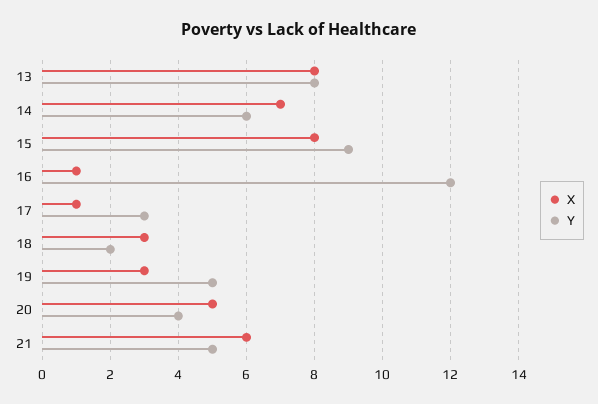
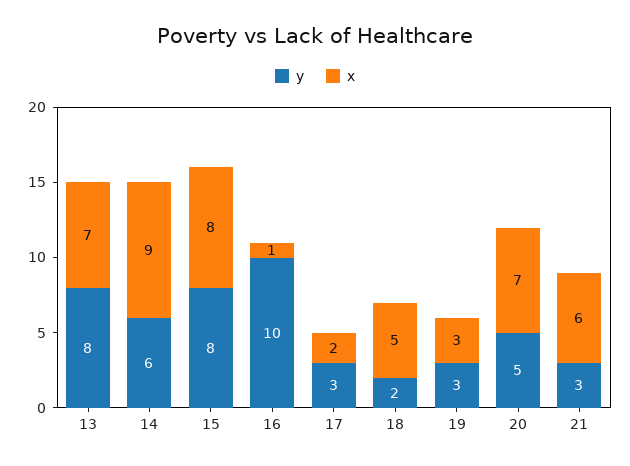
  {
    "X": {
-     "13": 8,
+     "13": 7,
-     "14": 7,
+     "14": 9,
      "15": 8,
      "16": 1,
-     "17": 1,
+     "17": 2,
-     "18": 3,
+     "18": 5,
      "19": 3,
-     "20": 5,
+     "20": 7,
      "21": 6
    },
    "Y": {
      "13": 8,
      "14": 6,
-     "15": 9,
+     "15": 8,
-     "16": 12,
+     "16": 10,
      "17": 3,
      "18": 2,
-     "19": 5,
+     "19": 3,
-     "20": 4,
+     "20": 5,
-     "21": 5
+     "21": 3
    }
  }

